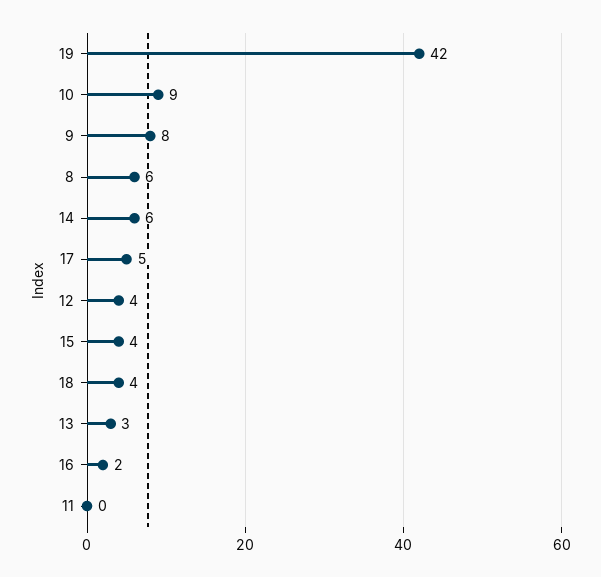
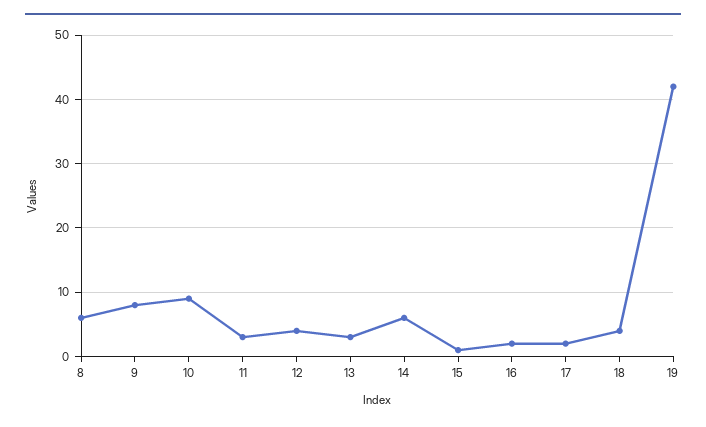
  {
    "19": 42,
    "10": 9,
    "9": 8,
    "8": 6,
    "14": 6,
-   "17": 5,
+   "17": 2,
    "12": 4,
-   "15": 4,
+   "15": 1,
    "18": 4,
    "13": 3,
    "16": 2,
-   "11": 0
+   "11": 3
  }

